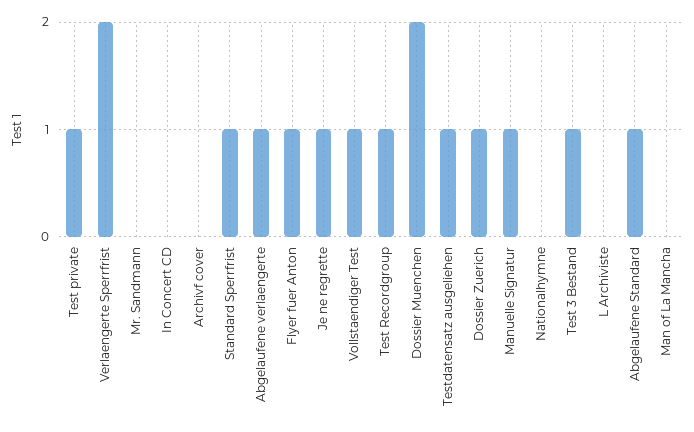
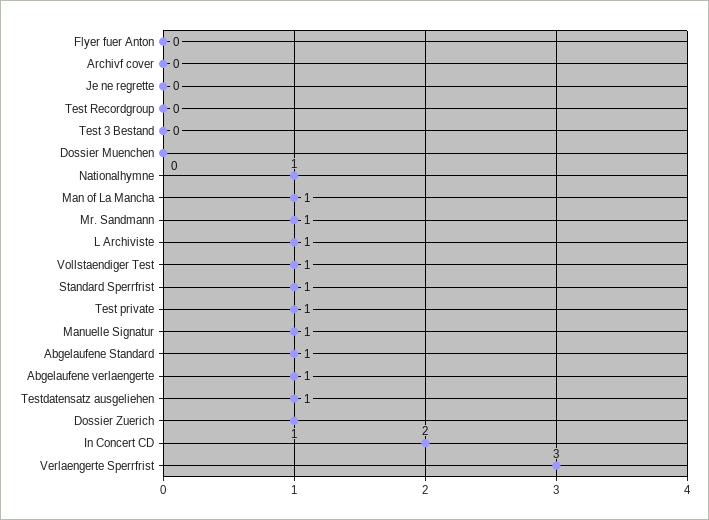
  {
    "Test private": 1,
-   "Verlaengerte Sperrfrist": 2,
+   "Verlaengerte Sperrfrist": 3,
-   "Mr. Sandmann": 0,
+   "Mr. Sandmann": 1,
-   "In Concert CD": 0,
+   "In Concert CD": 2,
    "Archivf cover": 0,
    "Standard Sperrfrist": 1,
    "Abgelaufene verlaengerte": 1,
-   "Flyer fuer Anton": 1,
+   "Flyer fuer Anton": 0,
-   "Je ne regrette": 1,
+   "Je ne regrette": 0,
    "Vollstaendiger Test": 1,
-   "Test Recordgroup": 1,
+   "Test Recordgroup": 0,
-   "Dossier Muenchen": 2,
+   "Dossier Muenchen": 0,
    "Testdatensatz ausgeliehen": 1,
    "Dossier Zuerich": 1,
    "Manuelle Signatur": 1,
-   "Nationalhymne": 0,
+   "Nationalhymne": 1,
-   "Test 3 Bestand": 1,
+   "Test 3 Bestand": 0,
-   "L Archiviste": 0,
+   "L Archiviste": 1,
    "Abgelaufene Standard": 1,
-   "Man of La Mancha": 0
+   "Man of La Mancha": 1
  }

